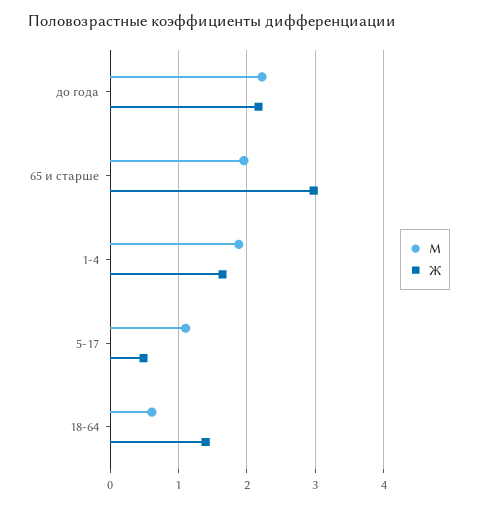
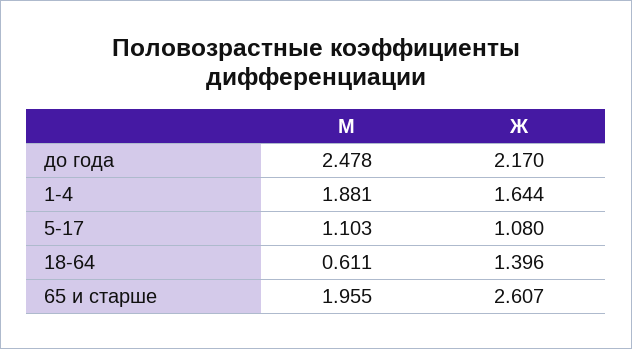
  {
    "М": {
-     "до года": 2.2,
+     "до года": 2.478,
      "65 и старше": 1.955,
      "1-4": 1.881,
      "5-17": 1.103,
      "18-64": 0.611
    },
    "Ж": {
      "до года": 2.17,
-     "65 и старше": 3,
+     "65 и старше": 2.607,
      "1-4": 1.644,
-     "5-17": 0.5,
+     "5-17": 1.08,
      "18-64": 1.396
    }
  }

